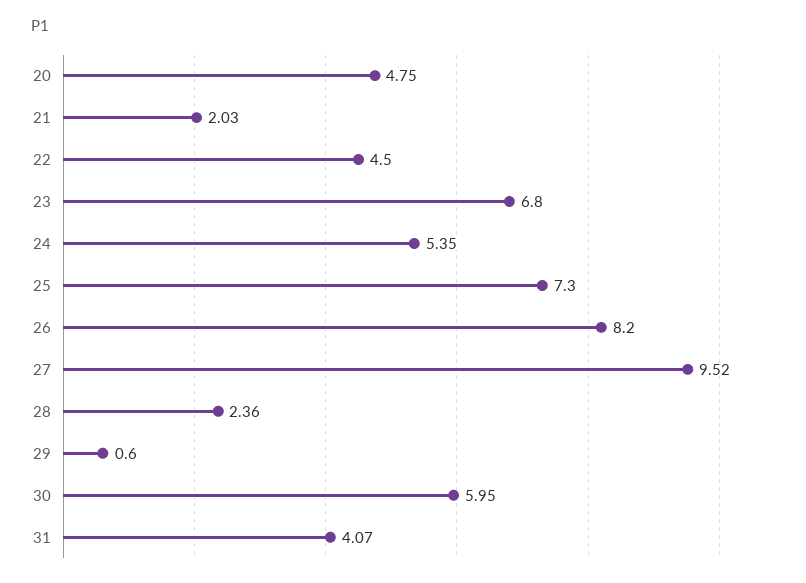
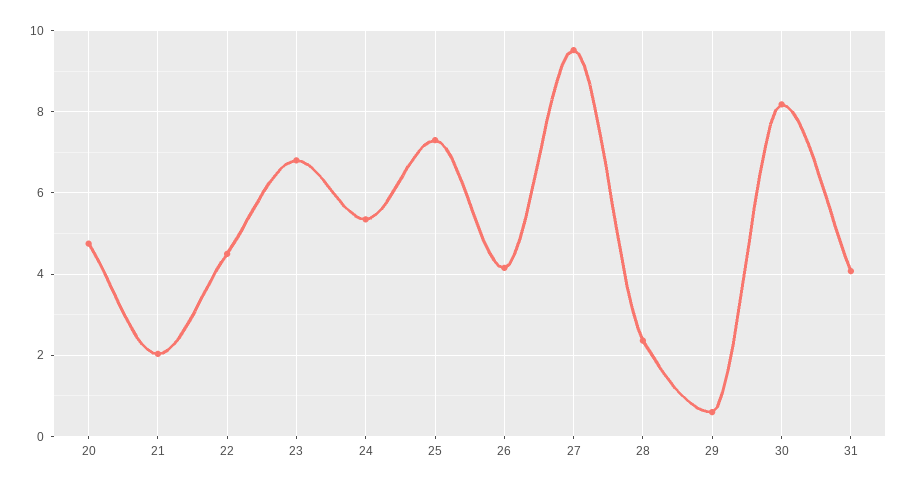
  {
    "20": 4.75,
    "21": 2.03,
    "22": 4.5,
    "23": 6.8,
    "24": 5.35,
    "25": 7.3,
-   "26": 8.2,
+   "26": 4.2,
    "27": 9.52,
    "28": 2.36,
    "29": 0.6,
-   "30": 5.95,
+   "30": 8.2,
    "31": 4.07
  }

